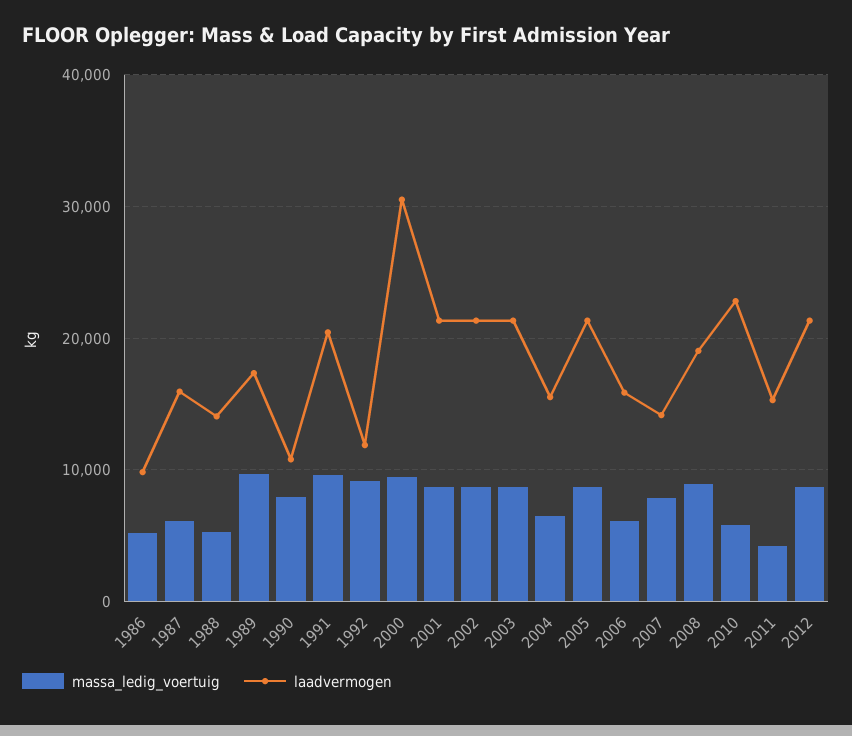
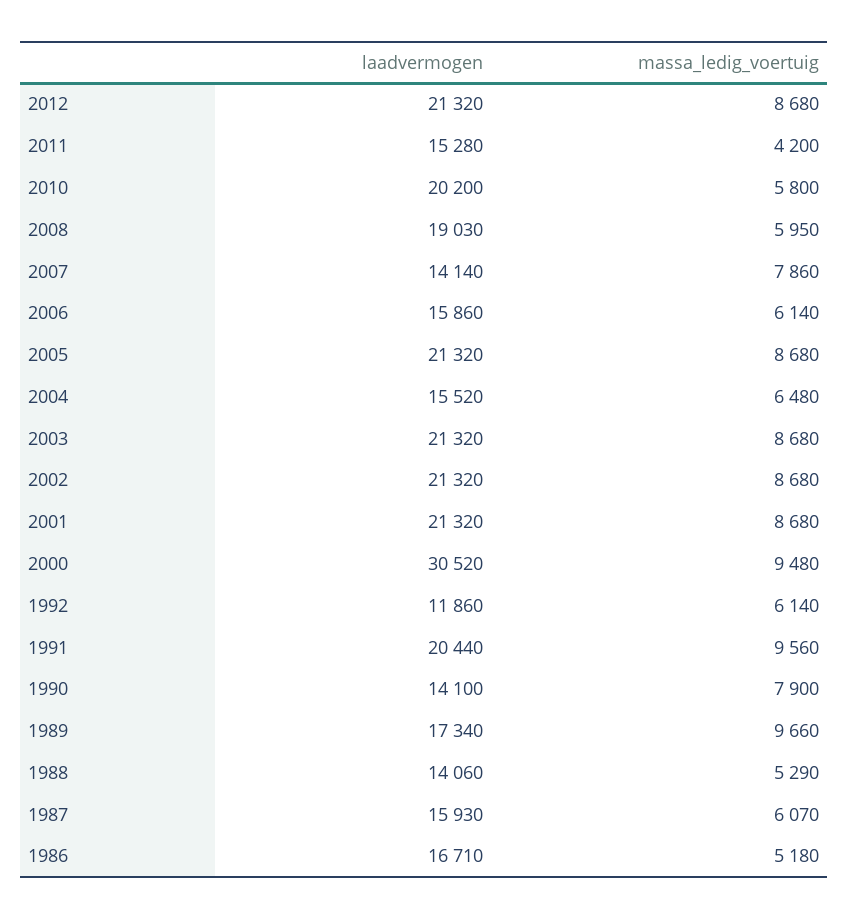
  {
    "massa_ledig_voertuig": {
      "1986": 5180,
      "1987": 6070,
      "1988": 5290,
      "1989": 9660,
      "1990": 7900,
      "1991": 9560,
-     "1992": 9000,
+     "1992": 6140,
      "2000": 9480,
      "2001": 8680,
      "2002": 8680,
      "2003": 8680,
      "2004": 6480,
      "2005": 8680,
      "2006": 6140,
      "2007": 7860,
-     "2008": 9000,
+     "2008": 5950,
      "2010": 5800,
      "2011": 4200,
      "2012": 8680
    },
    "laadvermogen": {
-     "1986": 10000,
+     "1986": 16710,
      "1987": 15930,
      "1988": 14060,
      "1989": 17340,
-     "1990": 11000,
+     "1990": 14100,
      "1991": 20440,
      "1992": 11860,
      "2000": 30520,
      "2001": 21320,
      "2002": 21320,
      "2003": 21320,
      "2004": 15520,
      "2005": 21320,
      "2006": 15860,
      "2007": 14140,
      "2008": 19030,
-     "2010": 23000,
+     "2010": 20200,
      "2011": 15280,
      "2012": 21320
    }
  }

